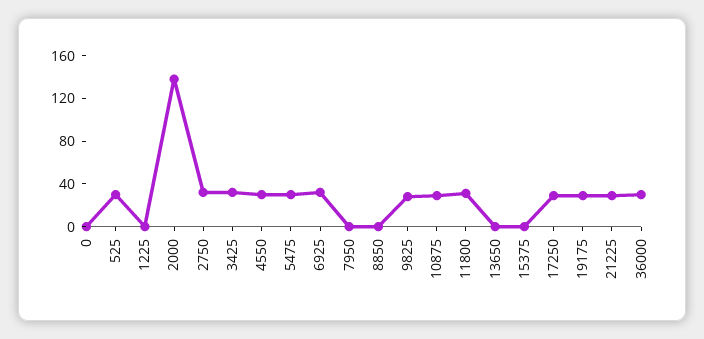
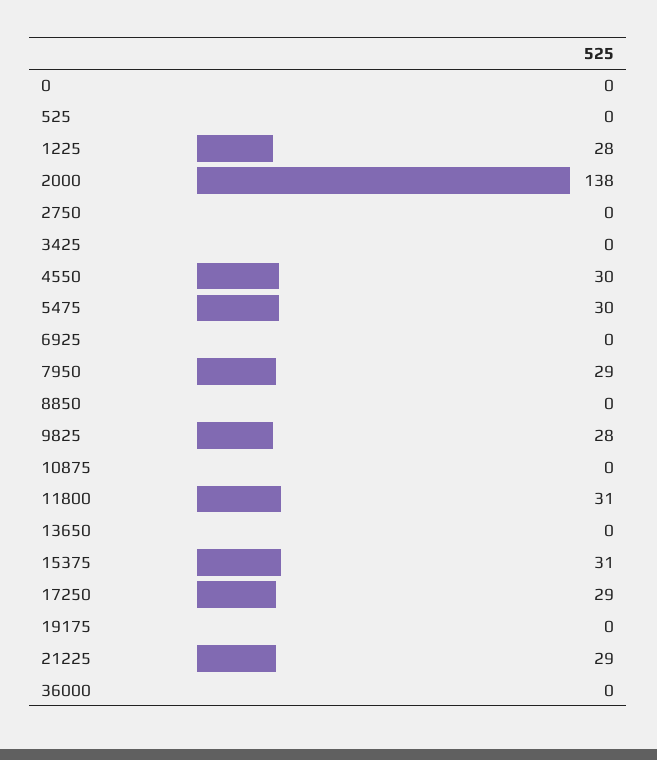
  {
    "0": 0,
-   "525": 30,
+   "525": 0,
-   "1225": 0,
+   "1225": 28,
    "2000": 138,
-   "2750": 30,
+   "2750": 0,
-   "3425": 30,
+   "3425": 0,
    "4550": 30,
    "5475": 30,
-   "6925": 30,
+   "6925": 0,
-   "7950": 0,
+   "7950": 29,
    "8850": 0,
    "9825": 28,
-   "10875": 30,
+   "10875": 0,
    "11800": 31,
    "13650": 0,
-   "15375": 0,
+   "15375": 31,
    "17250": 29,
-   "19175": 30,
+   "19175": 0,
    "21225": 29,
-   "36000": 30
+   "36000": 0
  }

